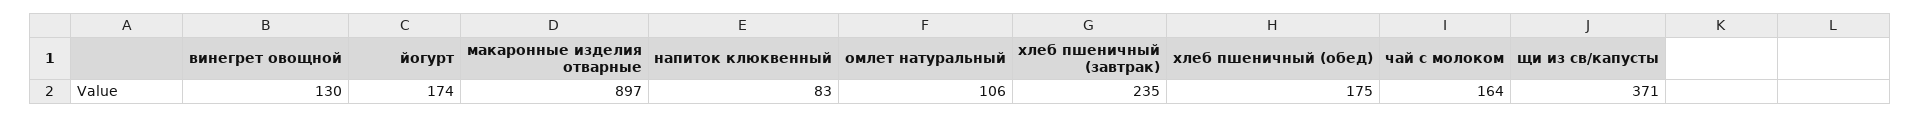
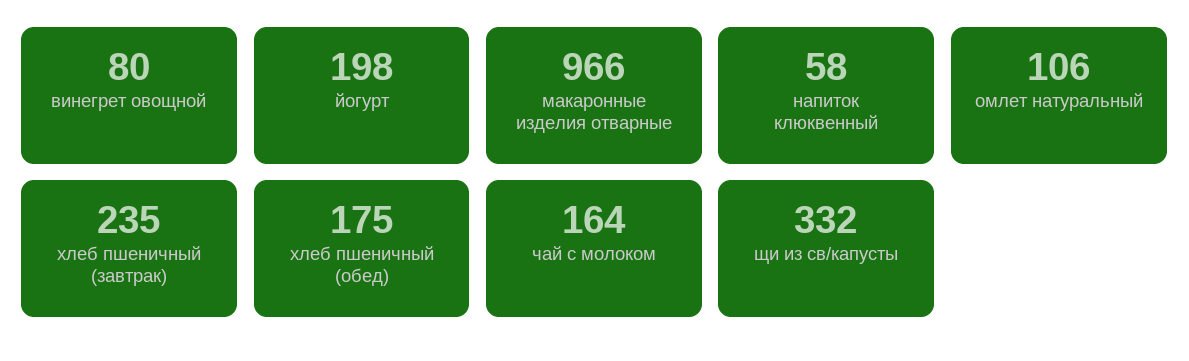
  {
-   "винегрет овощной": 130,
+   "винегрет овощной": 80,
-   "йогурт": 174,
+   "йогурт": 198,
-   "макаронные изделия отварные": 897,
+   "макаронные изделия отварные": 966,
-   "напиток клюквенный": 83,
+   "напиток клюквенный": 58,
    "омлет натуральный": 106,
    "хлеб пшеничный (завтрак)": 235,
    "хлеб пшеничный (обед)": 175,
    "чай с молоком": 164,
-   "щи из св/капусты": 371
+   "щи из св/капусты": 332
  }

